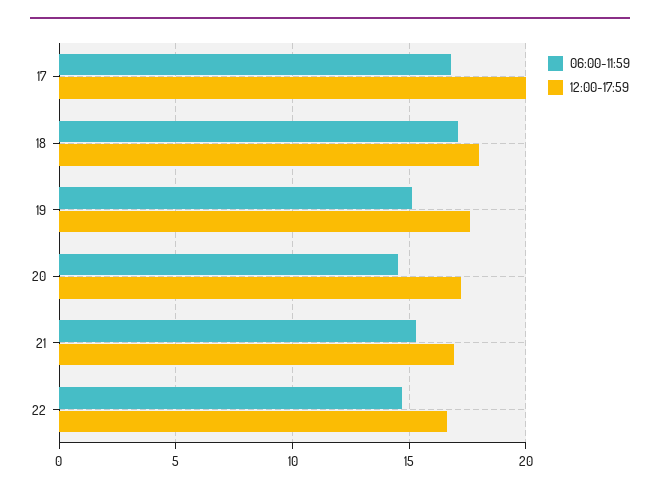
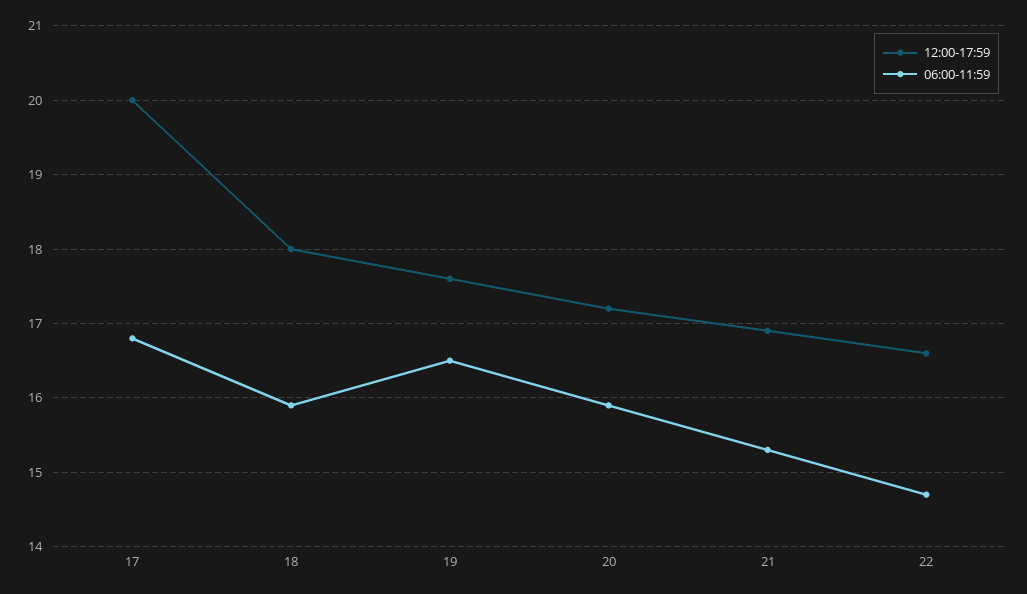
  {
    "06:00-11:59": {
      "17": 16.8,
-     "18": 17,
+     "18": 15.9,
-     "19": 15,
+     "19": 16.5,
-     "20": 14.5,
+     "20": 15.9,
      "21": 15.3,
      "22": 14.7
    },
    "12:00-17:59": {
      "17": 20,
      "18": 18,
      "19": 17.6,
      "20": 17.2,
      "21": 16.9,
      "22": 16.6
    }
  }

